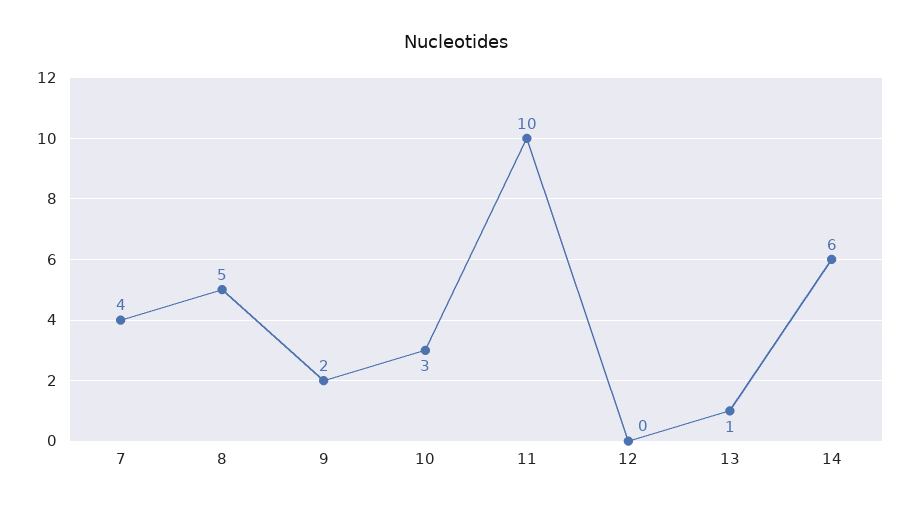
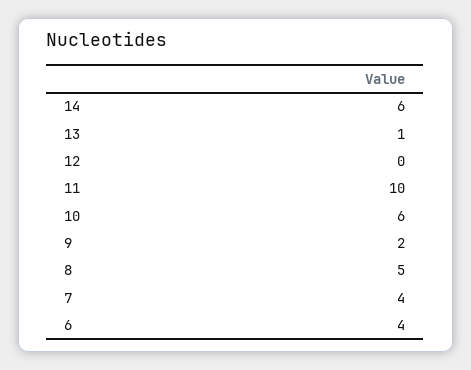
  {
    "7": 4,
    "8": 5,
    "9": 2,
-   "10": 3,
+   "10": 6,
    "11": 10,
    "12": 0,
    "13": 1,
-   "14": 6
+   "14": 6,
+   "6": 4
  }

